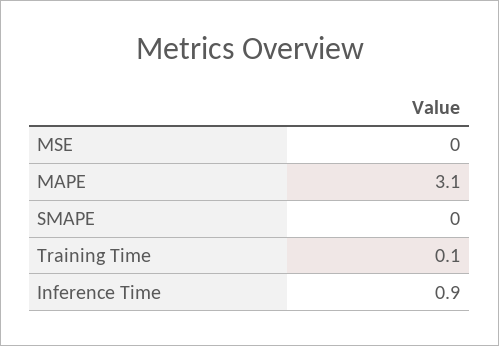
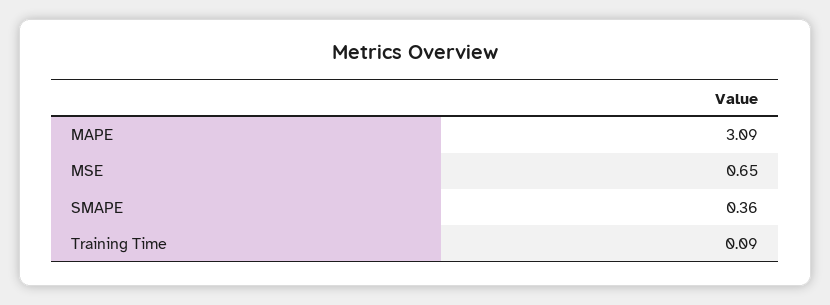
  {
-   "MSE": 0,
+   "MSE": 0.65,
    "MAPE": 3.09,
-   "SMAPE": 0,
+   "SMAPE": 0.36,
-   "Training Time": 0.09,
+   "Training Time": 0.09
-   "Inference Time": 0.9
  }

